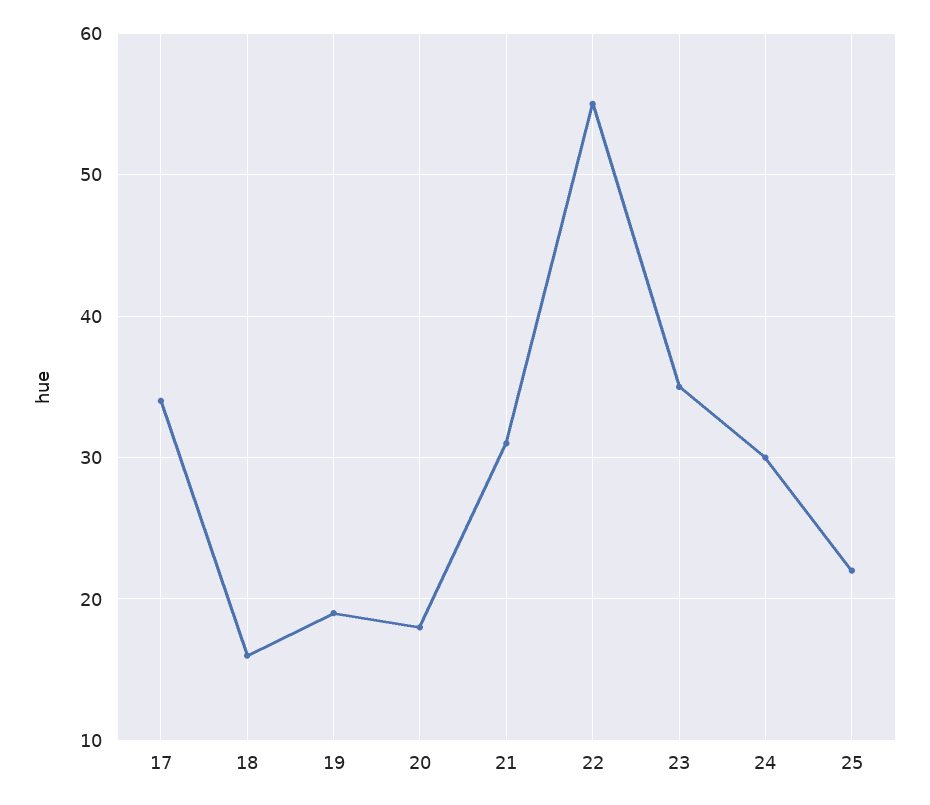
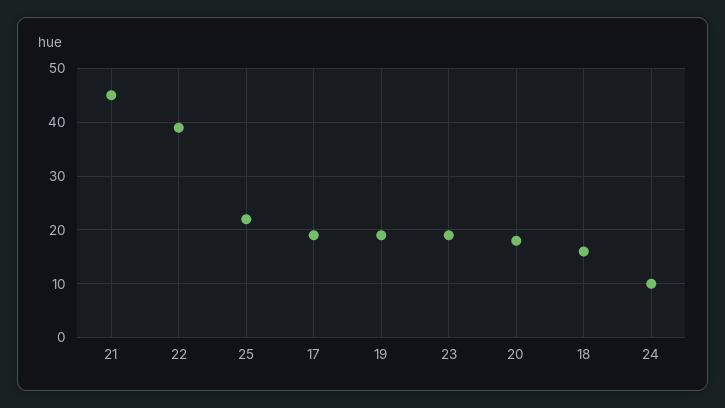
  {
-   "17": 34,
+   "17": 20,
    "18": 16,
    "19": 19,
    "20": 18,
-   "21": 31,
+   "21": 45,
-   "22": 55,
+   "22": 40,
-   "23": 35,
+   "23": 20,
-   "24": 30,
+   "24": 10,
    "25": 22
  }

